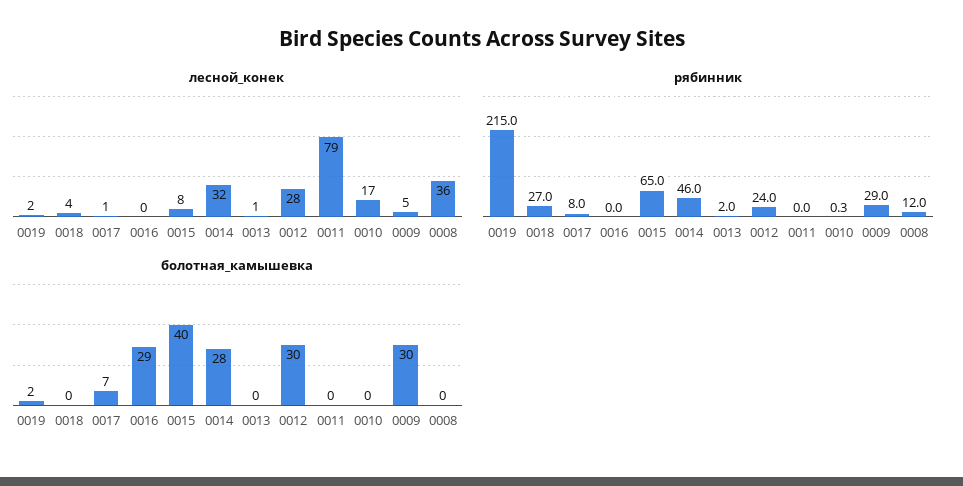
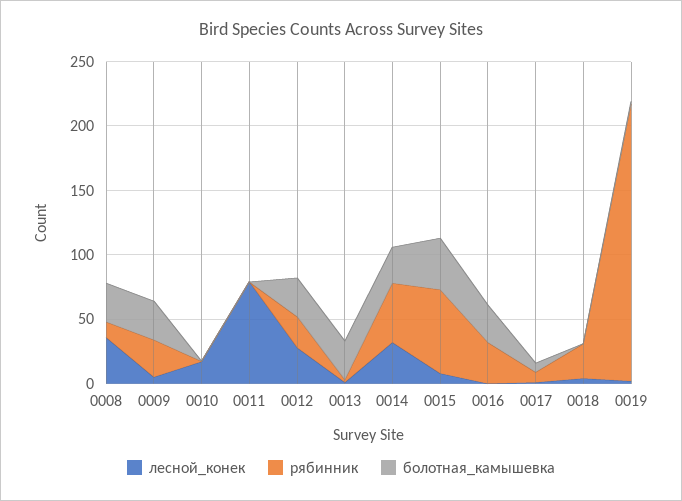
  {
    "лесной_конек": {
      "0019": 2,
      "0018": 4,
      "0017": 1,
      "0016": 0,
      "0015": 8,
      "0014": 32,
      "0013": 1,
      "0012": 28,
      "0011": 79,
      "0010": 17,
      "0009": 5,
      "0008": 36
    },
    "рябинник": {
      "0019": 215,
      "0018": 27,
      "0017": 8,
-     "0016": 0,
+     "0016": 30,
      "0015": 65,
      "0014": 46,
      "0013": 2,
      "0012": 24,
      "0011": 0,
      "0010": 0.3,
      "0009": 29,
      "0008": 12
    },
    "болотная_камышевка": {
      "0019": 2,
      "0018": 0,
      "0017": 7,
      "0016": 29,
      "0015": 40,
      "0014": 28,
-     "0013": 0,
+     "0013": 30,
      "0012": 30,
      "0011": 0,
      "0010": 0,
      "0009": 30,
-     "0008": 0
+     "0008": 30
    }
  }

